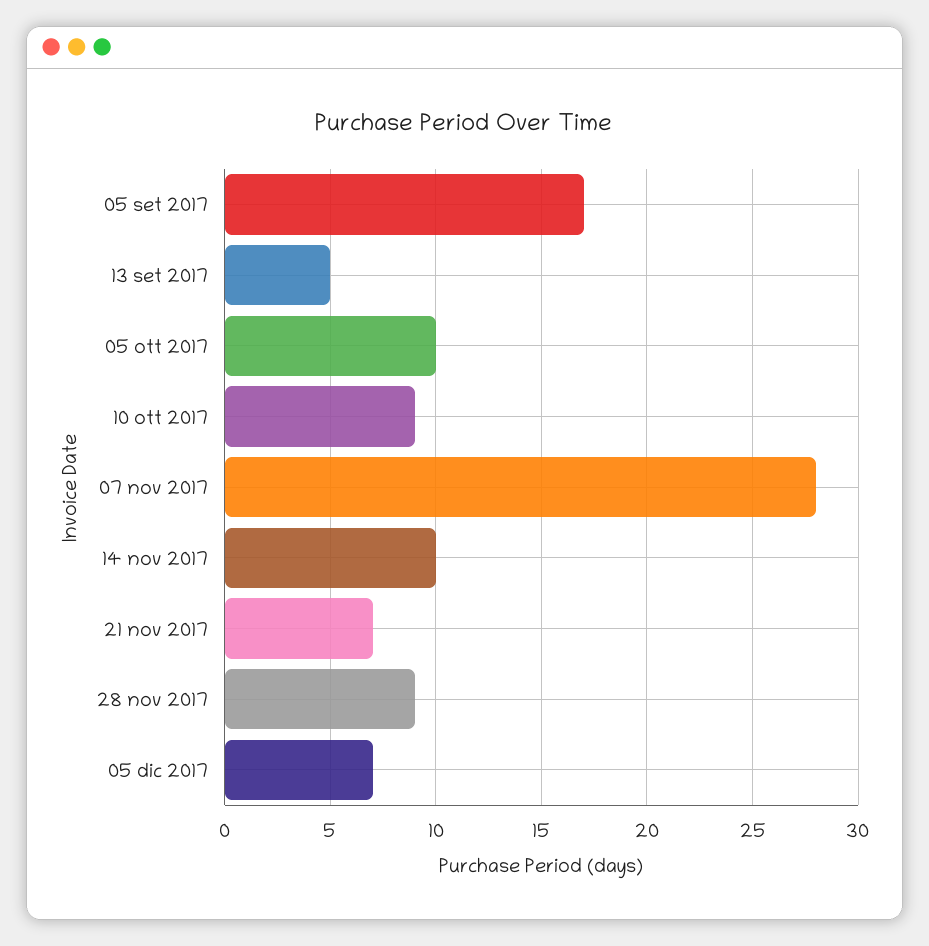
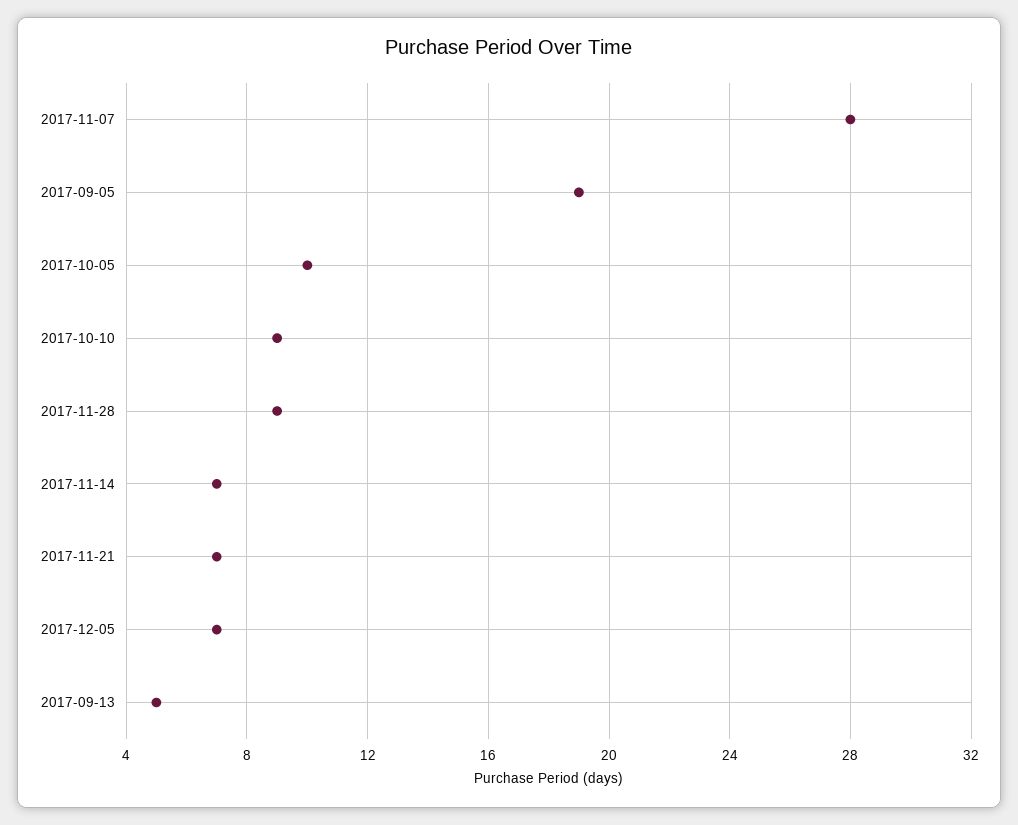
  {
-   "05 set 2017": 17,
+   "05 set 2017": 19,
    "13 set 2017": 5,
    "05 ott 2017": 10,
    "10 ott 2017": 9,
    "07 nov 2017": 28,
-   "14 nov 2017": 10,
+   "14 nov 2017": 7,
    "21 nov 2017": 7,
    "28 nov 2017": 9,
    "05 dic 2017": 7
  }

